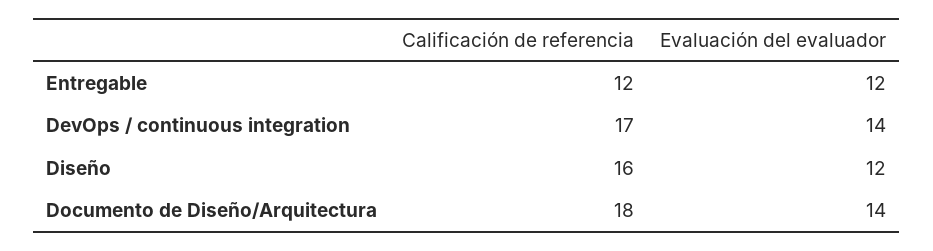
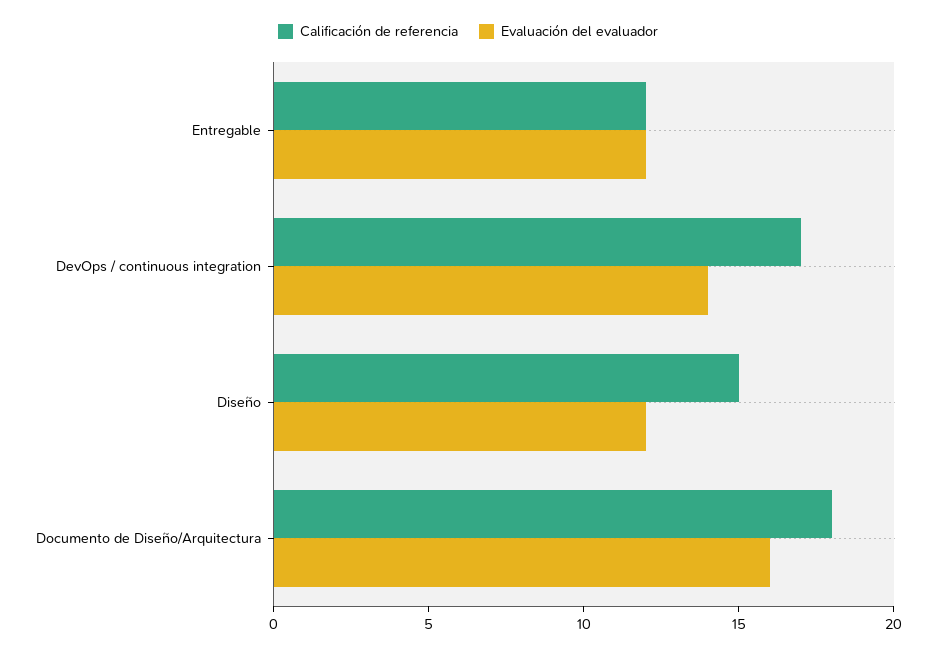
  {
    "Calificación de referencia": {
      "Entregable": 12,
      "DevOps / continuous integration": 17,
-     "Diseño": 16,
+     "Diseño": 15,
      "Documento de Diseño/Arquitectura": 18
    },
    "Evaluación del evaluador": {
      "Entregable": 12,
      "DevOps / continuous integration": 14,
      "Diseño": 12,
-     "Documento de Diseño/Arquitectura": 14
+     "Documento de Diseño/Arquitectura": 16
    }
  }

